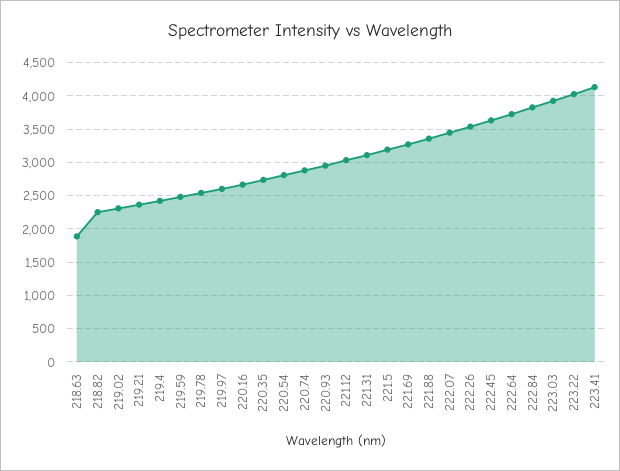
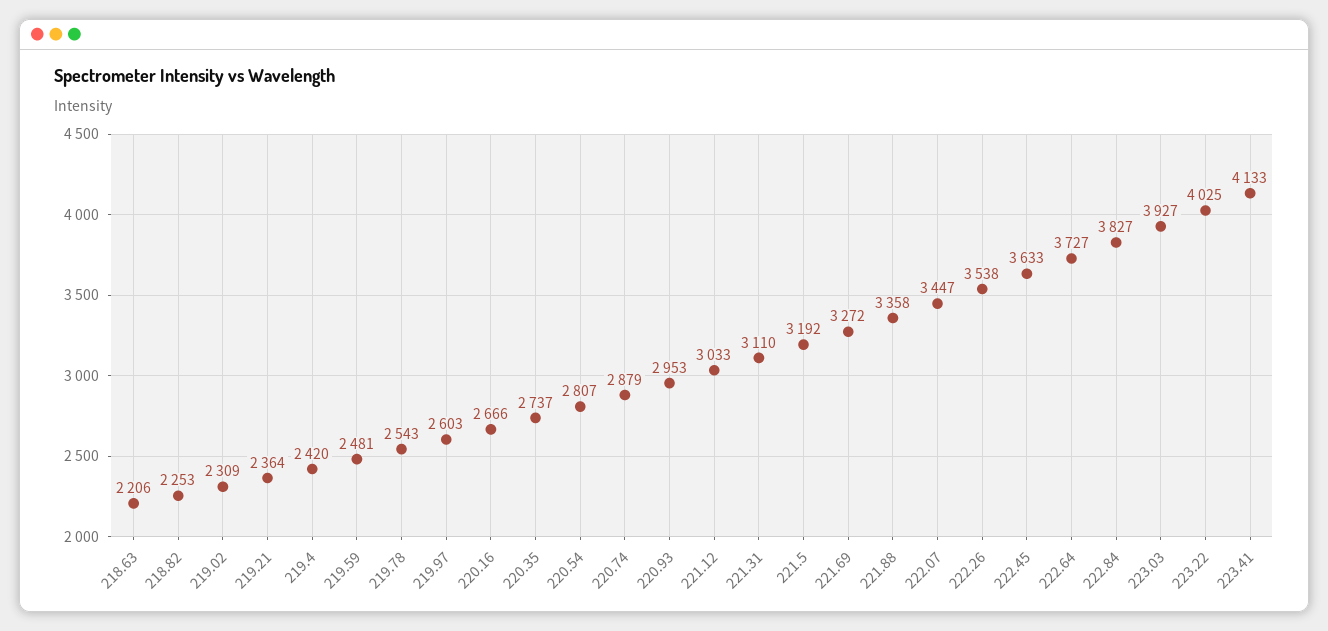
  {
-   "218.63": 1900,
+   "218.63": 2206,
    "218.82": 2253,
    "219.02": 2309,
    "219.21": 2364,
    "219.4": 2420,
    "219.59": 2481,
    "219.78": 2543,
    "219.97": 2603,
    "220.16": 2666,
    "220.35": 2737,
    "220.54": 2807,
    "220.74": 2879,
    "220.93": 2953,
    "221.12": 3033,
    "221.31": 3110,
    "221.5": 3192,
    "221.69": 3272,
    "221.88": 3358,
    "222.07": 3447,
    "222.26": 3538,
    "222.45": 3633,
    "222.64": 3727,
    "222.84": 3827,
    "223.03": 3927,
    "223.22": 4025,
    "223.41": 4133
  }

